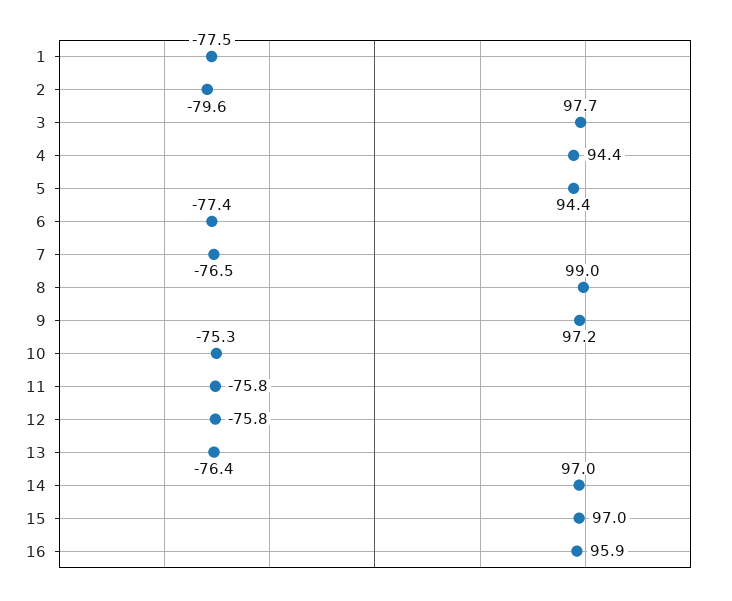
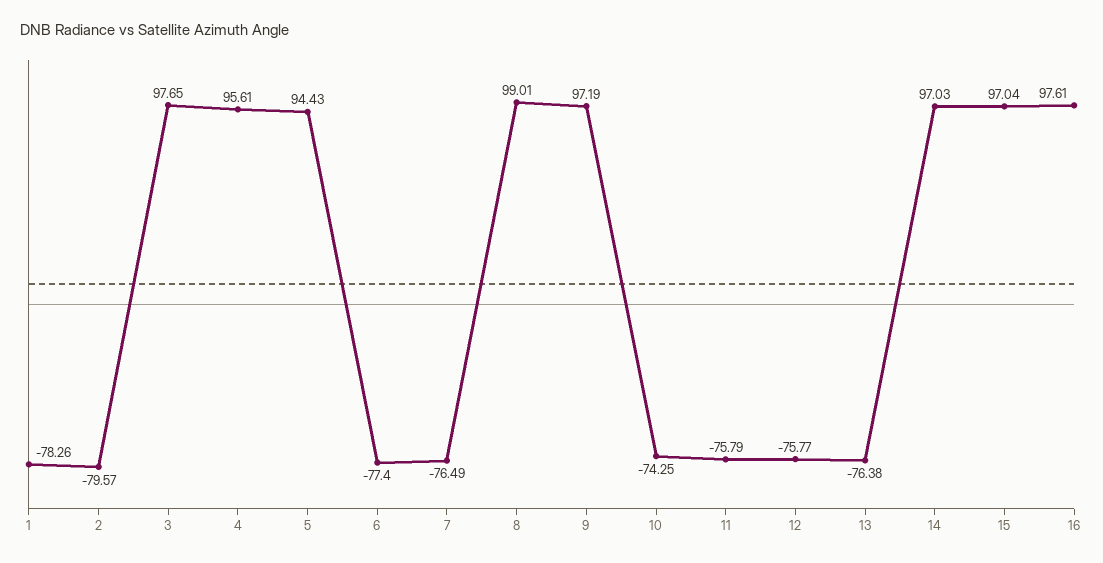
  {
-   "1": -77.5,
+   "1": -78.26,
    "2": -79.57,
    "3": 97.65,
-   "4": 94.4,
+   "4": 95.61,
    "5": 94.43,
    "6": -77.4,
    "7": -76.49,
    "8": 99.01,
    "9": 97.19,
-   "10": -75.3,
+   "10": -74.25,
    "11": -75.79,
    "12": -75.77,
    "13": -76.38,
    "14": 97.03,
    "15": 97.04,
-   "16": 95.9
+   "16": 97.61
  }

